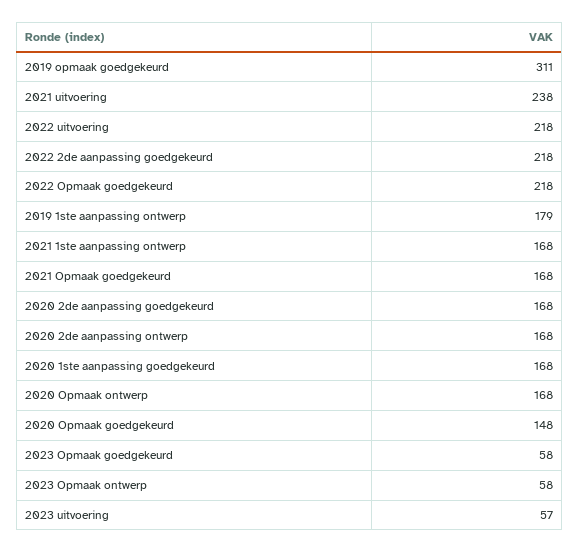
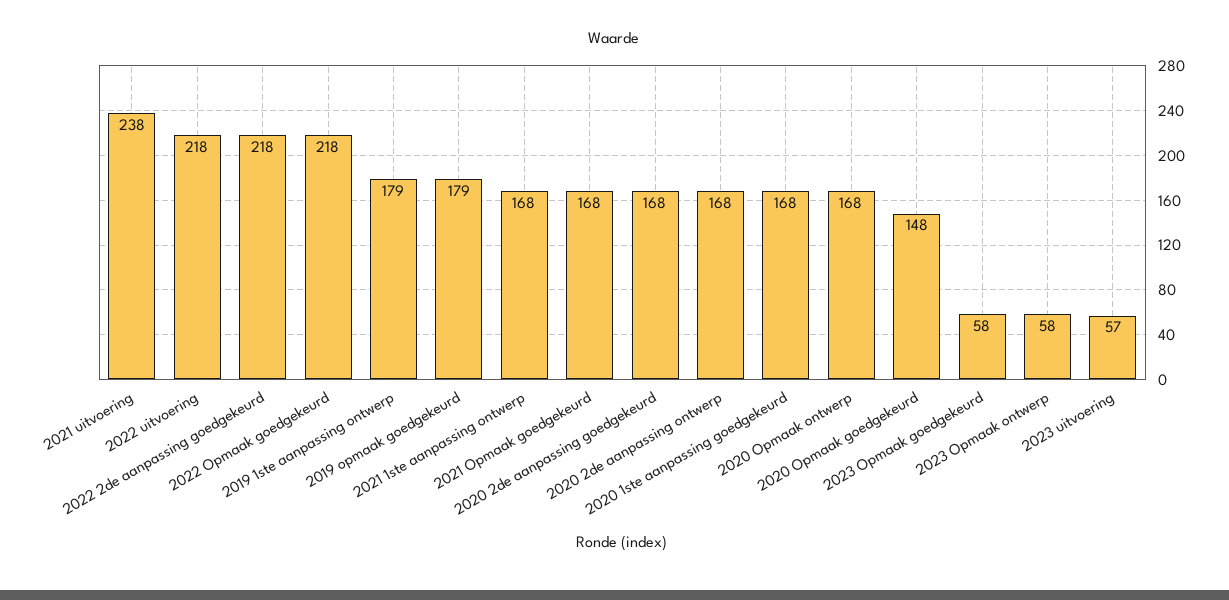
  {
-   "2019 opmaak goedgekeurd": 311,
+   "2019 opmaak goedgekeurd": 179,
    "2021 uitvoering": 238,
    "2022 uitvoering": 218,
    "2022 2de aanpassing goedgekeurd": 218,
    "2022 Opmaak goedgekeurd": 218,
    "2019 1ste aanpassing ontwerp": 179,
    "2021 1ste aanpassing ontwerp": 168,
    "2021 Opmaak goedgekeurd": 168,
    "2020 2de aanpassing goedgekeurd": 168,
    "2020 2de aanpassing ontwerp": 168,
    "2020 1ste aanpassing goedgekeurd": 168,
    "2020 Opmaak ontwerp": 168,
    "2020 Opmaak goedgekeurd": 148,
    "2023 Opmaak goedgekeurd": 58,
    "2023 Opmaak ontwerp": 58,
    "2023 uitvoering": 57
  }

